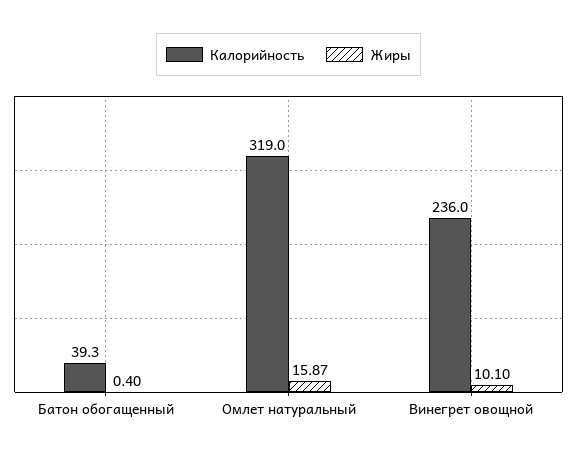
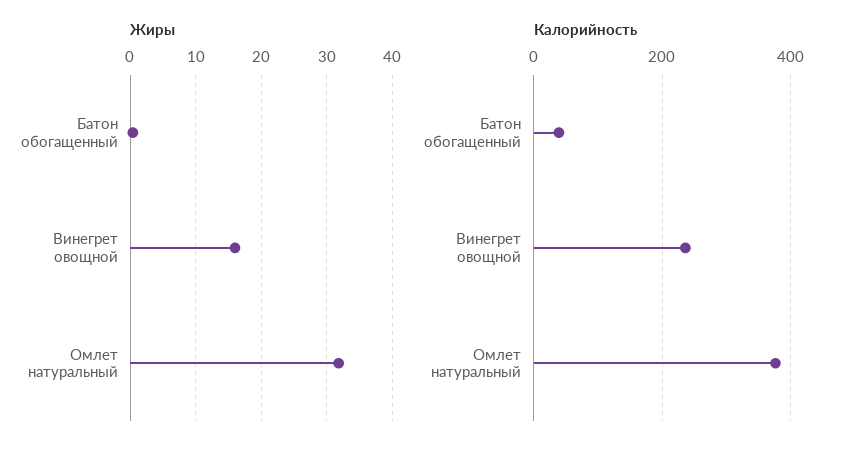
  {
    "Калорийность": {
      "Батон обогащенный": 39.3,
-     "Омлет натуральный": 319,
+     "Омлет натуральный": 380,
      "Винегрет овощной": 236
    },
    "Жиры": {
      "Батон обогащенный": 0.4,
-     "Омлет натуральный": 15.87,
+     "Омлет натуральный": 32,
-     "Винегрет овощной": 10.1
+     "Винегрет овощной": 16
    }
  }

